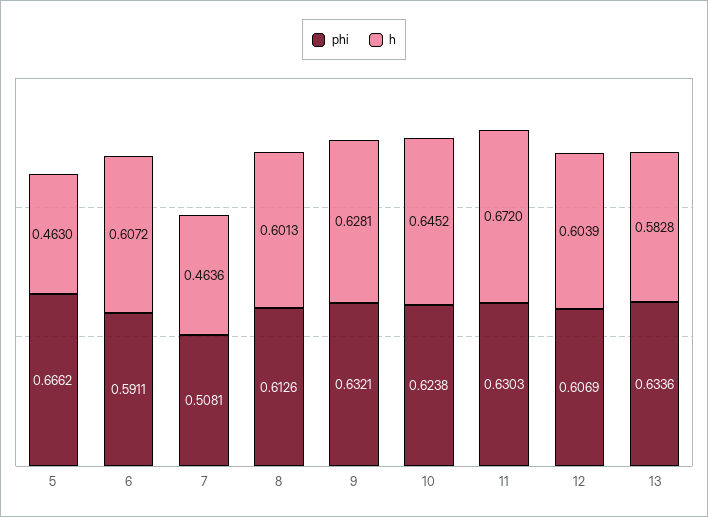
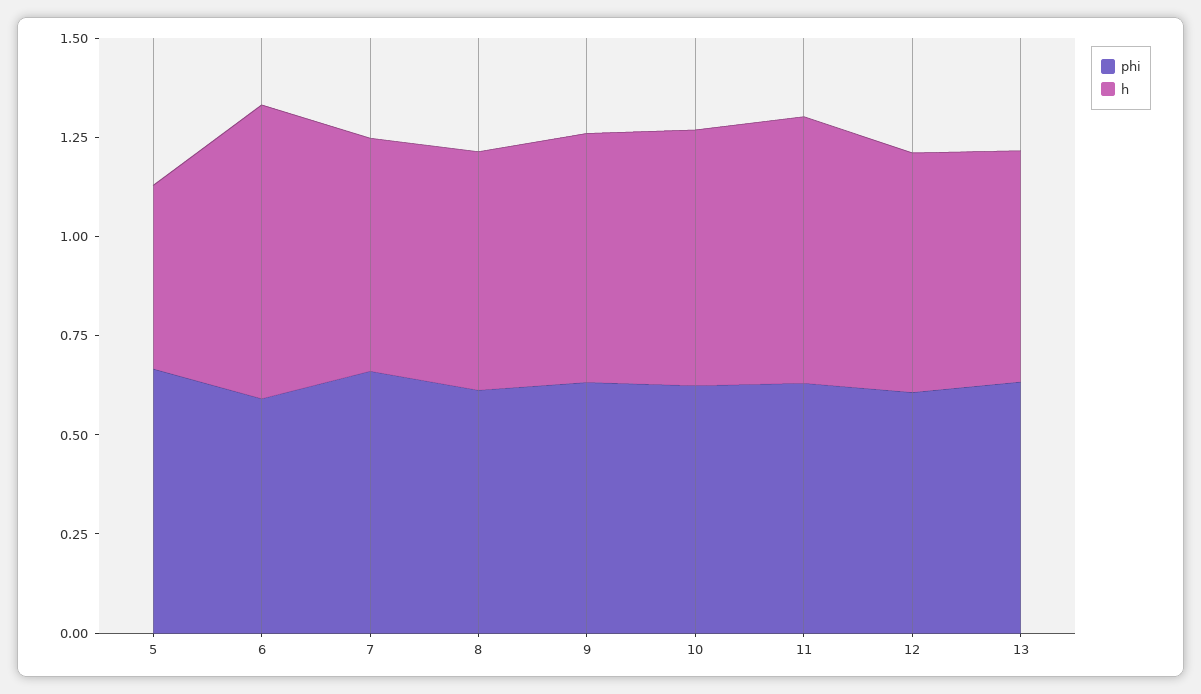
  {
    "phi": {
      "5": 0.6662,
      "6": 0.5911,
-     "7": 0.5081,
+     "7": 0.65,
      "8": 0.6126,
      "9": 0.6321,
      "10": 0.6238,
      "11": 0.6303,
      "12": 0.6069,
      "13": 0.6336
    },
    "h": {
      "5": 0.463,
-     "6": 0.6072,
+     "6": 0.75,
-     "7": 0.4636,
+     "7": 0.6,
      "8": 0.6013,
      "9": 0.6281,
      "10": 0.6452,
      "11": 0.672,
      "12": 0.6039,
      "13": 0.5828
    }
  }

